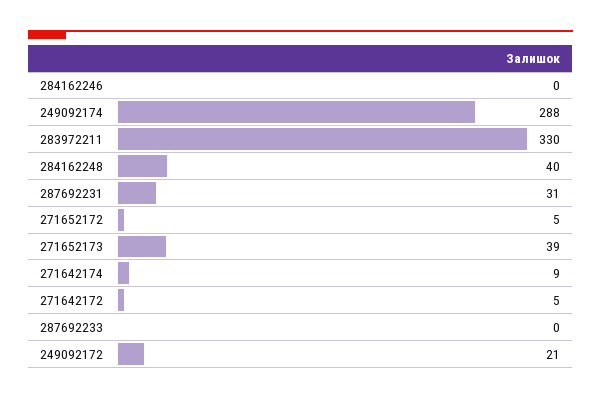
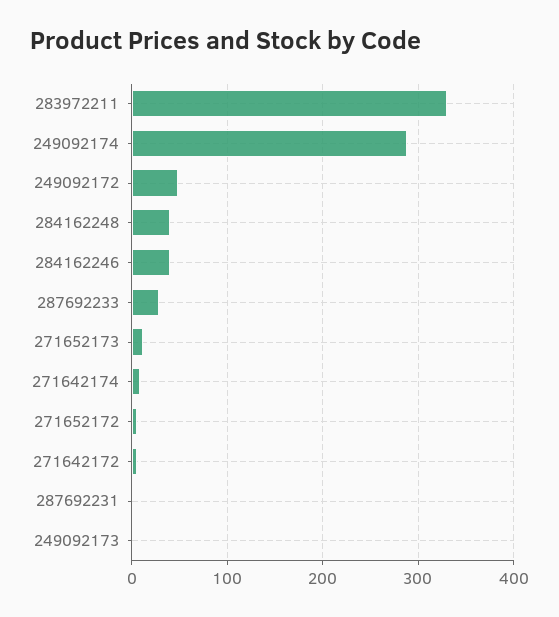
  {
-   "284162246": 0,
+   "284162246": 40,
    "249092174": 288,
    "283972211": 330,
    "284162248": 40,
-   "287692231": 31,
+   "287692231": 0,
    "271652172": 5,
-   "271652173": 39,
+   "271652173": 10,
    "271642174": 9,
    "271642172": 5,
-   "287692233": 0,
+   "287692233": 30,
-   "249092172": 21
+   "249092172": 50,
+   "249092173": 0
  }

